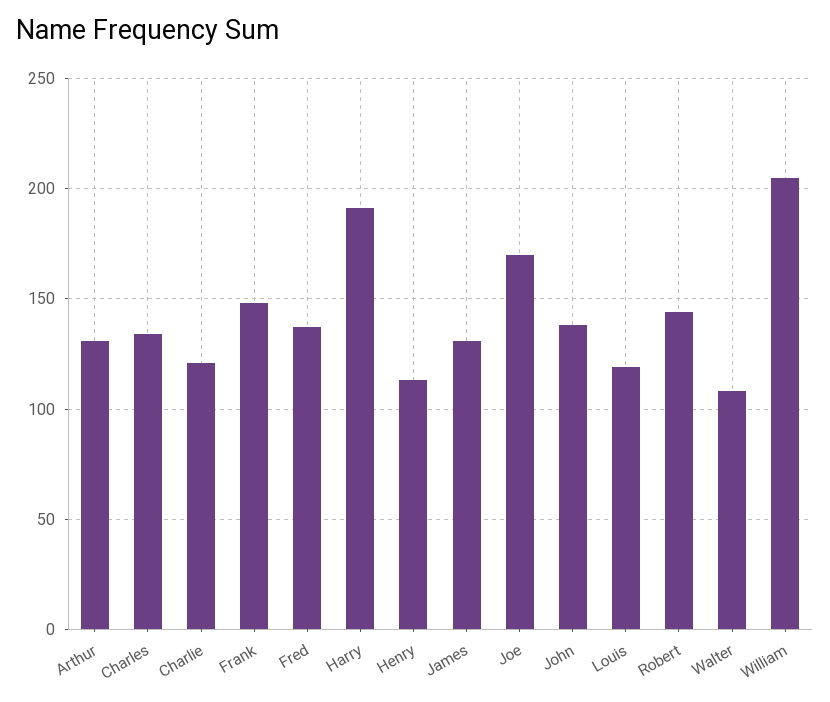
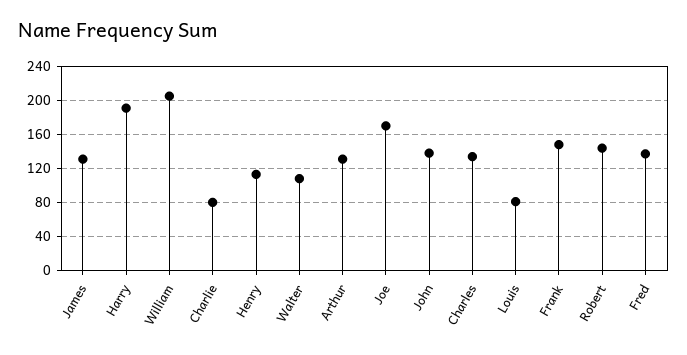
  {
    "Arthur": 130,
    "Charles": 135,
-   "Charlie": 120,
+   "Charlie": 80,
    "Frank": 150,
    "Fred": 135,
    "Harry": 190,
    "Henry": 115,
    "James": 130,
    "Joe": 170,
    "John": 140,
-   "Louis": 120,
+   "Louis": 80,
    "Robert": 145,
    "Walter": 110,
    "William": 205
  }

